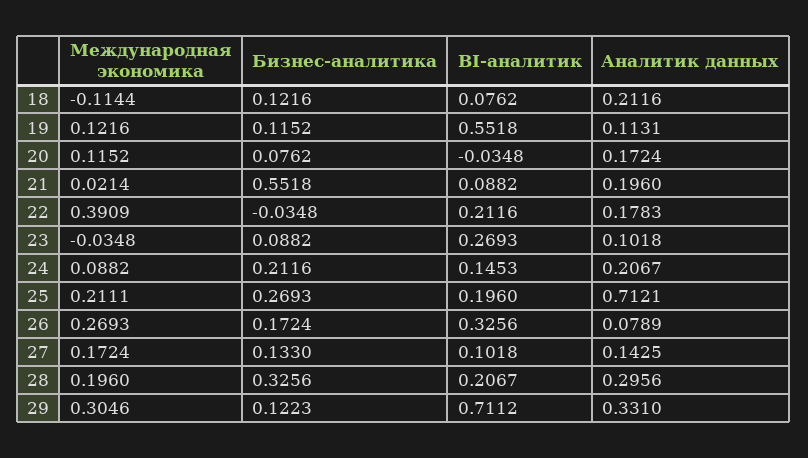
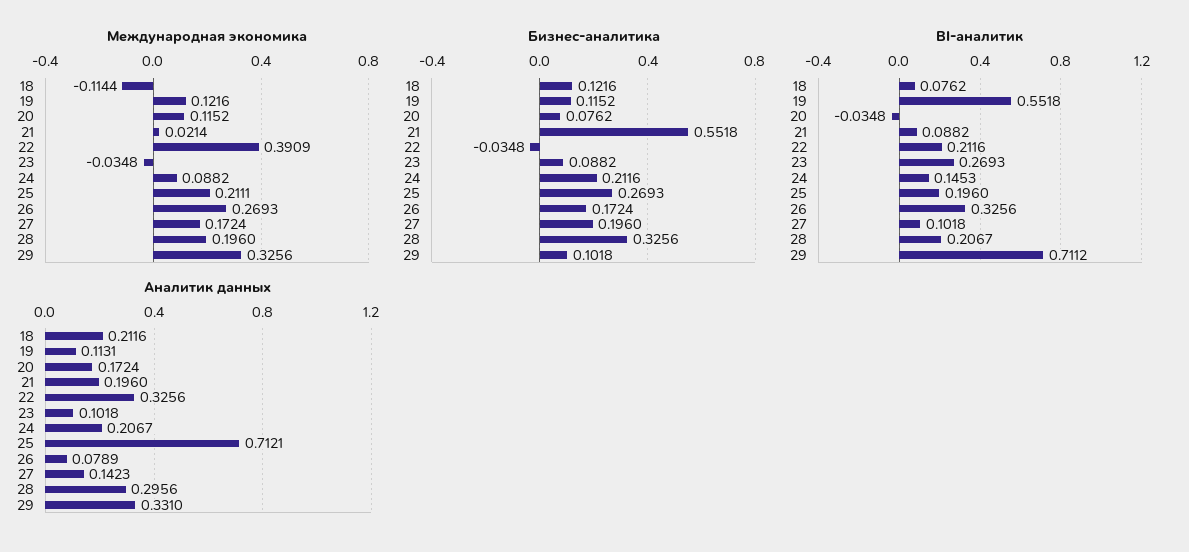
  {
    "Международная экономика": {
      "18": -0.1144,
      "19": 0.1216,
      "20": 0.1152,
      "21": 0.0214,
      "22": 0.3909,
      "23": -0.0348,
      "24": 0.0882,
      "25": 0.2111,
      "26": 0.2693,
      "27": 0.1724,
      "28": 0.196,
-     "29": 0.3046
+     "29": 0.3256
    },
    "Бизнес-аналитика": {
      "18": 0.1216,
      "19": 0.1152,
      "20": 0.0762,
      "21": 0.5518,
      "22": -0.0348,
      "23": 0.0882,
      "24": 0.2116,
      "25": 0.2693,
      "26": 0.1724,
-     "27": 0.133,
+     "27": 0.196,
      "28": 0.3256,
-     "29": 0.1223
+     "29": 0.1018
    },
    "BI-аналитик": {
      "18": 0.0762,
      "19": 0.5518,
      "20": -0.0348,
      "21": 0.0882,
      "22": 0.2116,
      "23": 0.2693,
      "24": 0.1453,
      "25": 0.196,
      "26": 0.3256,
      "27": 0.1018,
      "28": 0.2067,
      "29": 0.7112
    },
    "Аналитик данных": {
      "18": 0.2116,
      "19": 0.1131,
      "20": 0.1724,
      "21": 0.196,
-     "22": 0.1783,
+     "22": 0.3256,
      "23": 0.1018,
      "24": 0.2067,
      "25": 0.7121,
      "26": 0.0789,
-     "27": 0.1425,
+     "27": 0.1423,
      "28": 0.2956,
      "29": 0.331
    }
  }

